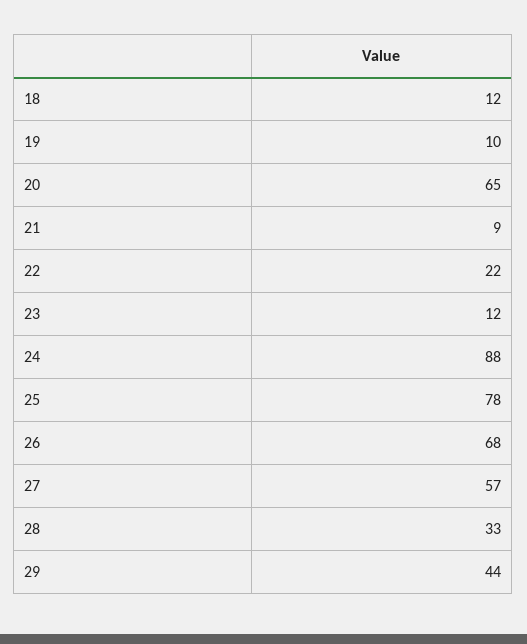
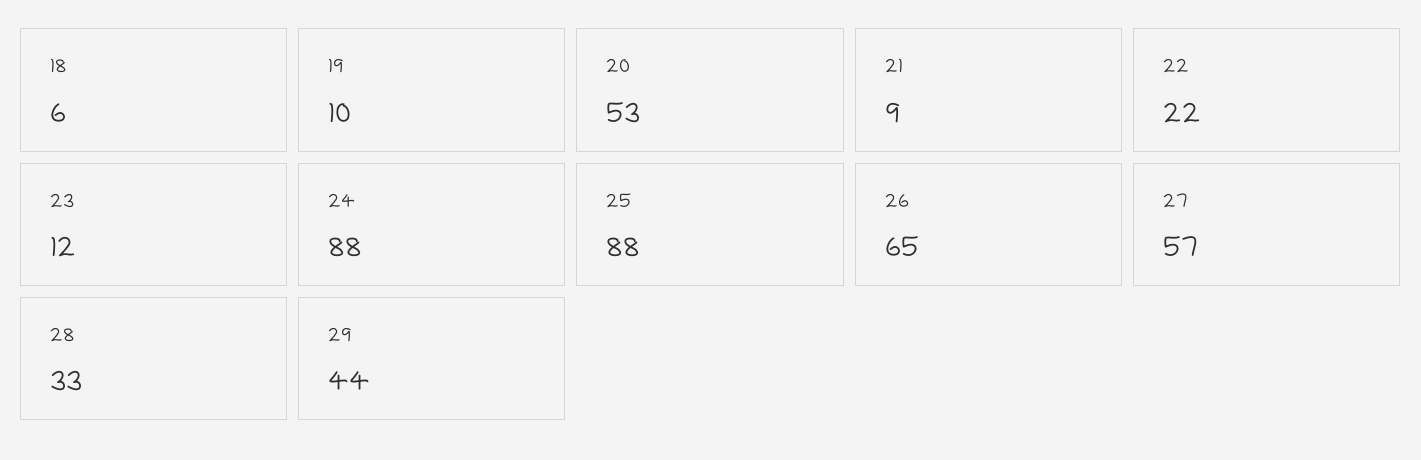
  {
-   "18": 12,
+   "18": 6,
    "19": 10,
-   "20": 65,
+   "20": 53,
    "21": 9,
    "22": 22,
    "23": 12,
    "24": 88,
-   "25": 78,
+   "25": 88,
-   "26": 68,
+   "26": 65,
    "27": 57,
    "28": 33,
    "29": 44
  }

